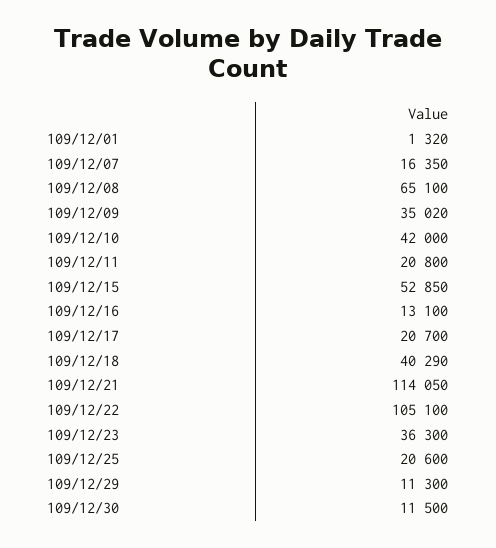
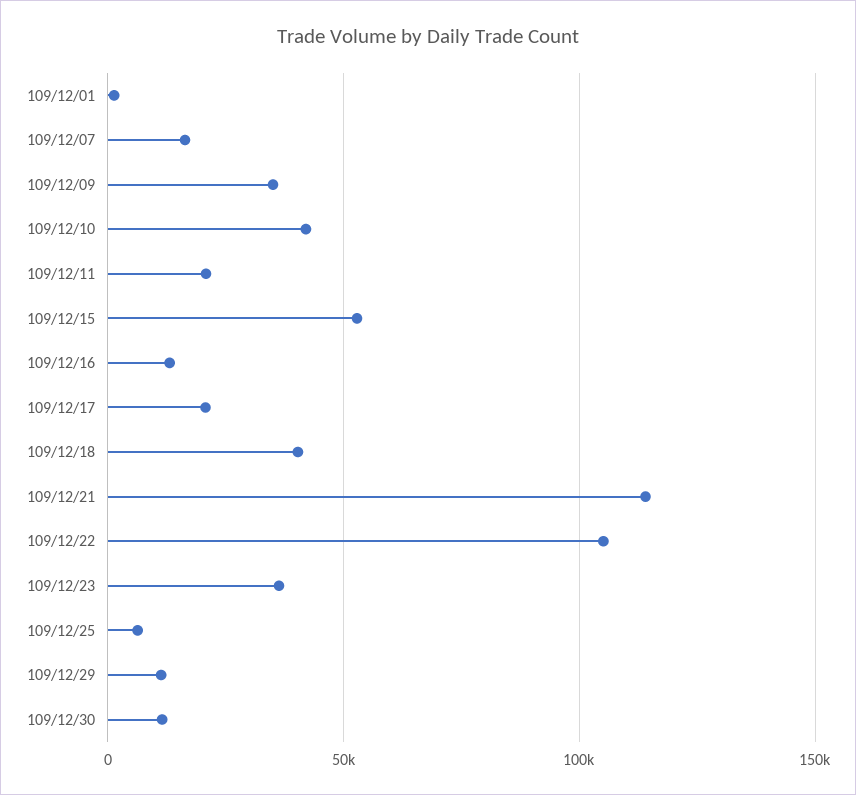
  {
    "109/12/01": 1320,
    "109/12/07": 16350,
-   "109/12/08": 65100,
    "109/12/09": 35020,
    "109/12/10": 42000,
    "109/12/11": 20800,
    "109/12/15": 52850,
    "109/12/16": 13100,
    "109/12/17": 20700,
    "109/12/18": 40290,
    "109/12/21": 114050,
    "109/12/22": 105100,
    "109/12/23": 36300,
-   "109/12/25": 20600,
+   "109/12/25": 5000,
    "109/12/29": 11300,
    "109/12/30": 11500
  }

